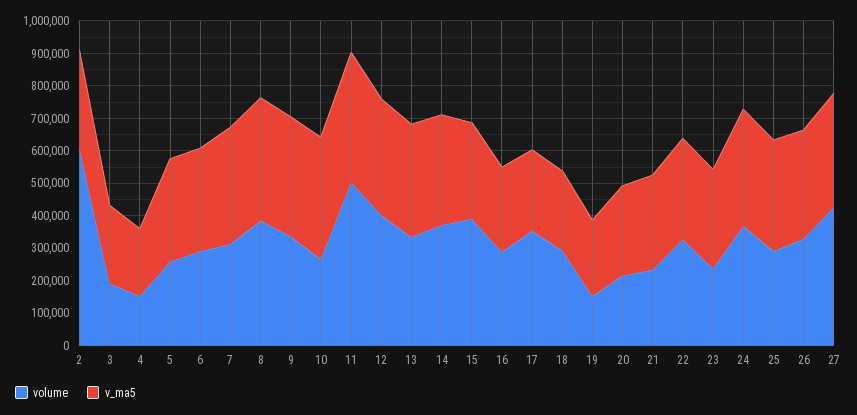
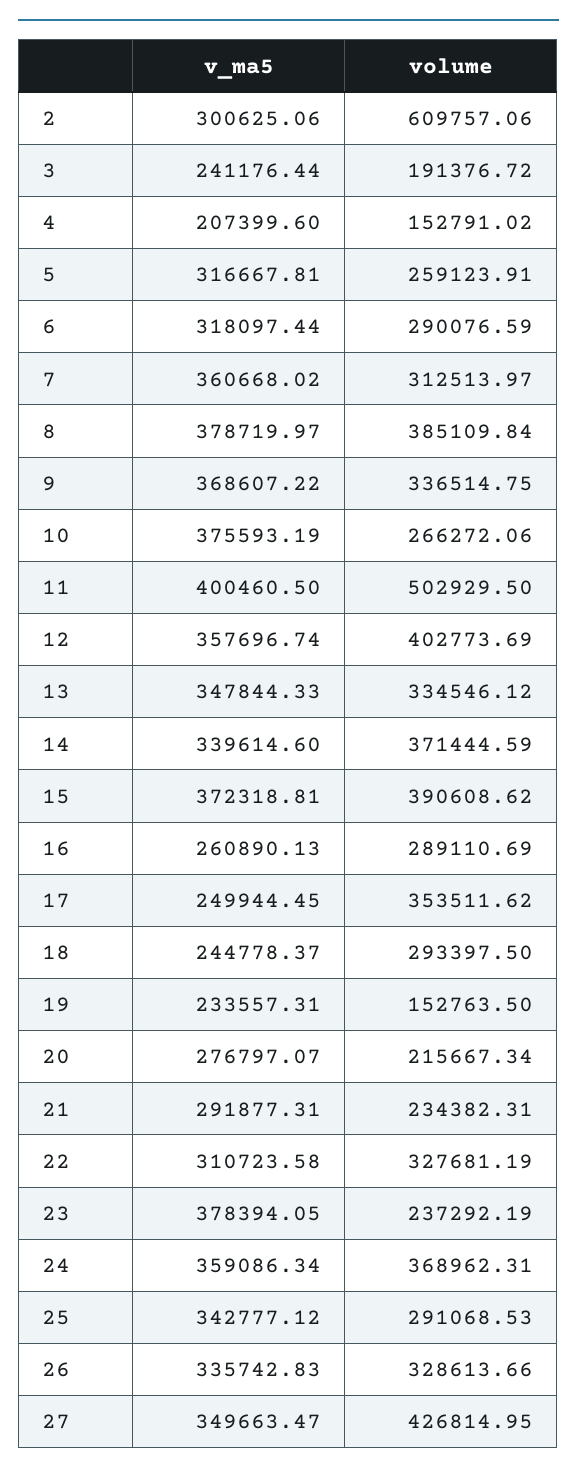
  {
    "volume": {
      "2": 609757.06,
      "3": 191376.72,
      "4": 152791.02,
      "5": 259123.91,
      "6": 290076.59,
      "7": 312513.97,
      "8": 385109.84,
      "9": 336514.75,
      "10": 266272.06,
      "11": 502929.5,
      "12": 402773.69,
      "13": 334546.12,
      "14": 371444.59,
      "15": 390608.62,
      "16": 289110.69,
      "17": 353511.62,
      "18": 293397.5,
      "19": 152763.5,
      "20": 215667.34,
      "21": 234382.31,
      "22": 327681.19,
      "23": 237292.19,
      "24": 368962.31,
      "25": 291068.53,
      "26": 328613.66,
      "27": 426814.95
    },
    "v_ma5": {
      "2": 300625.06,
      "3": 241176.44,
      "4": 207399.6,
      "5": 316667.81,
      "6": 318097.44,
      "7": 360668.02,
      "8": 378719.97,
      "9": 368607.22,
      "10": 375593.19,
      "11": 400460.5,
      "12": 357696.74,
      "13": 347844.33,
      "14": 339614.6,
-     "15": 300000,
+     "15": 372318.81,
      "16": 260890.13,
      "17": 249944.45,
      "18": 244778.37,
      "19": 233557.31,
      "20": 276797.07,
      "21": 291877.31,
      "22": 310723.58,
-     "23": 300000,
+     "23": 378394.05,
      "24": 359086.34,
      "25": 342777.12,
      "26": 335742.83,
      "27": 349663.47
    }
  }

